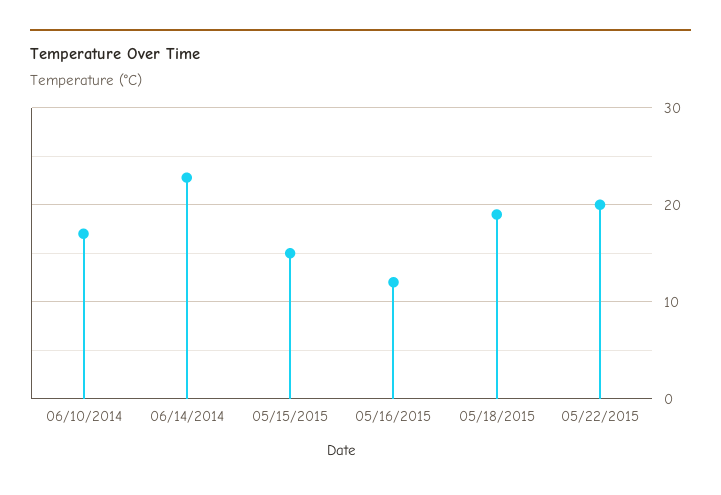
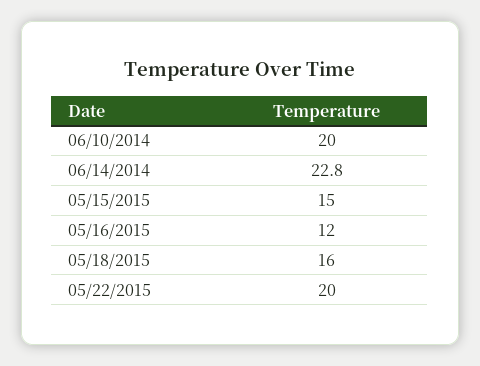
  {
-   "06/10/2014": 17,
+   "06/10/2014": 20,
    "06/14/2014": 22.8,
    "05/15/2015": 15,
    "05/16/2015": 12,
-   "05/18/2015": 19,
+   "05/18/2015": 16,
    "05/22/2015": 20
  }

